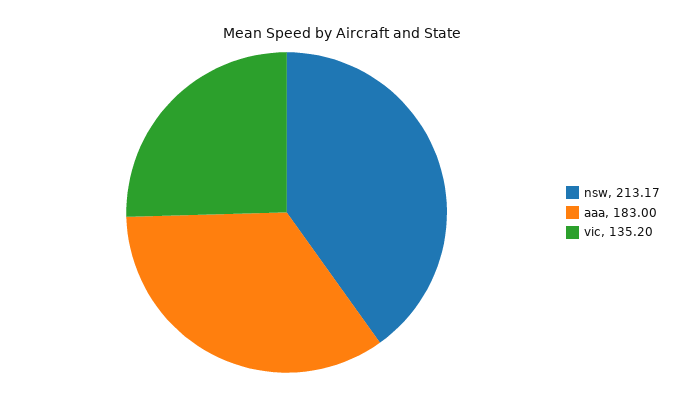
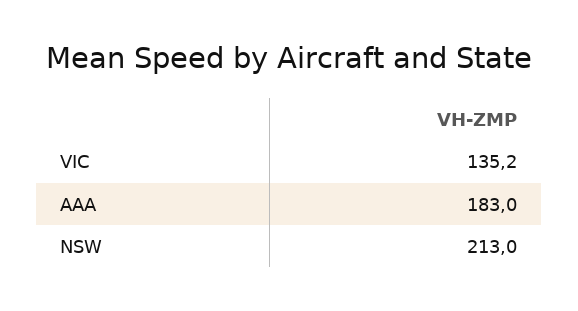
  {
-   "nsw": 213.17,
+   "nsw": 213,
    "aaa": 183,
    "vic": 135.2
  }

